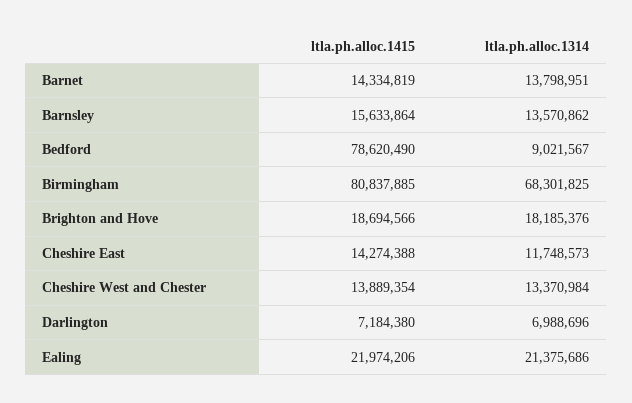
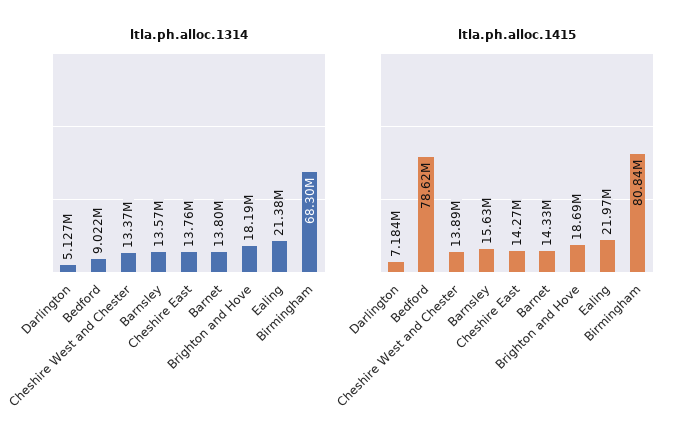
  {
    "ltla.ph.alloc.1415": {
      "Barnet": 14334819,
      "Barnsley": 15633864,
      "Bedford": 78620490,
      "Birmingham": 80837885,
      "Brighton and Hove": 18694566,
      "Cheshire East": 14274388,
      "Cheshire West and Chester": 13889354,
      "Darlington": 7184380,
      "Ealing": 21974206
    },
    "ltla.ph.alloc.1314": {
      "Barnet": 13798951,
      "Barnsley": 13570862,
      "Bedford": 9021567,
      "Birmingham": 68301825,
      "Brighton and Hove": 18185376,
-     "Cheshire East": 11748573,
+     "Cheshire East": 13760000,
      "Cheshire West and Chester": 13370984,
-     "Darlington": 6988696,
+     "Darlington": 5127000,
      "Ealing": 21375686
    }
  }

